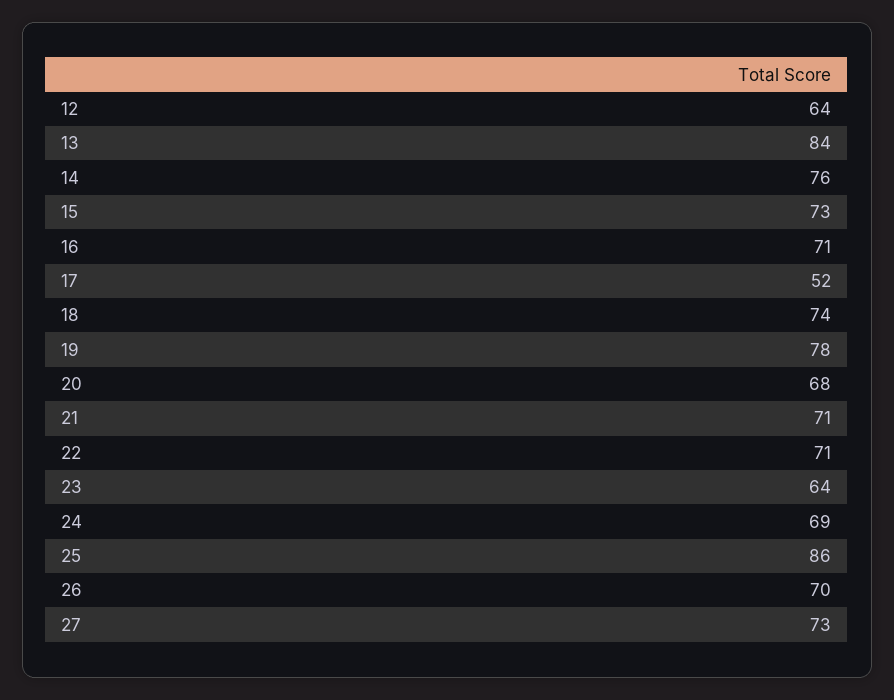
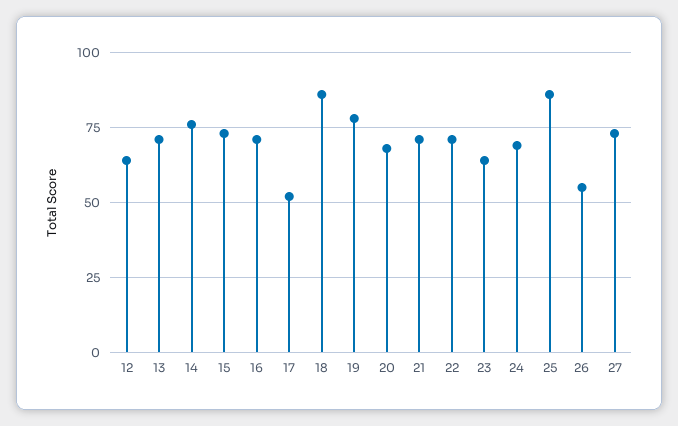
  {
    "12": 64,
-   "13": 84,
+   "13": 70,
    "14": 76,
    "15": 73,
    "16": 71,
    "17": 52,
-   "18": 74,
+   "18": 85,
    "19": 78,
    "20": 68,
    "21": 71,
    "22": 71,
    "23": 64,
    "24": 69,
    "25": 86,
-   "26": 70,
+   "26": 55,
    "27": 73
  }

